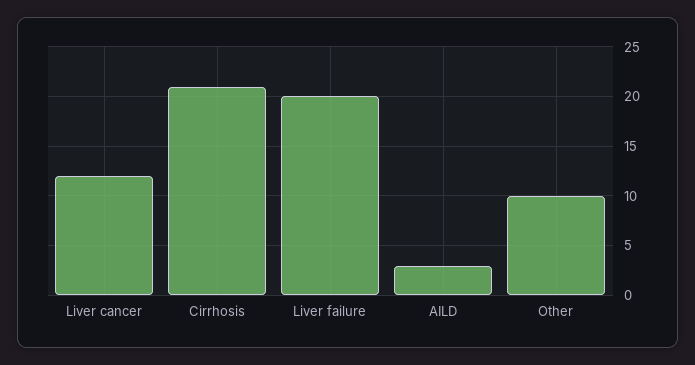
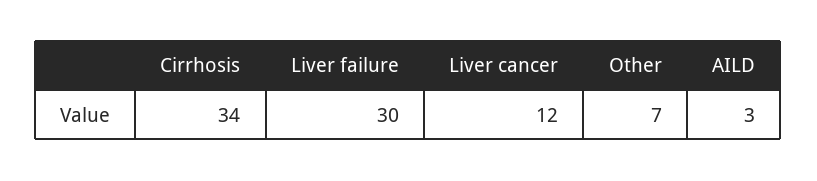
  {
    "Liver cancer": 12,
-   "Cirrhosis": 21,
+   "Cirrhosis": 34,
-   "Liver failure": 20,
+   "Liver failure": 30,
    "AILD": 3,
-   "Other": 10
+   "Other": 7
  }

